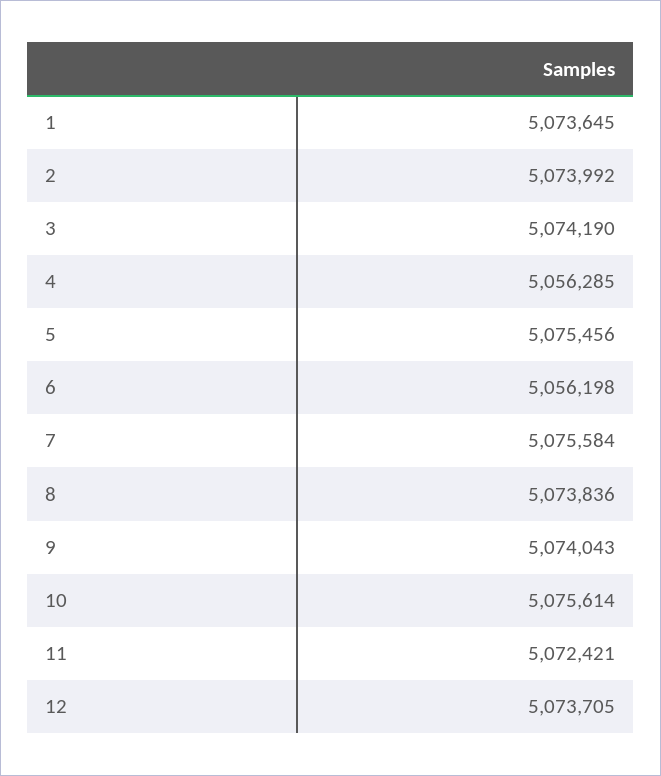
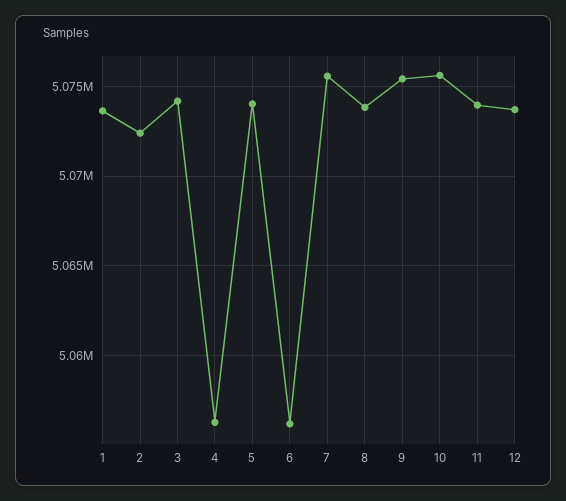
  {
    "1": 5073645,
-   "2": 5073992,
+   "2": 5072500,
    "3": 5074190,
    "4": 5056285,
-   "5": 5075456,
+   "5": 5074000,
    "6": 5056198,
    "7": 5075584,
    "8": 5073836,
-   "9": 5074043,
+   "9": 5075500,
    "10": 5075614,
-   "11": 5072421,
+   "11": 5074000,
    "12": 5073705
  }

